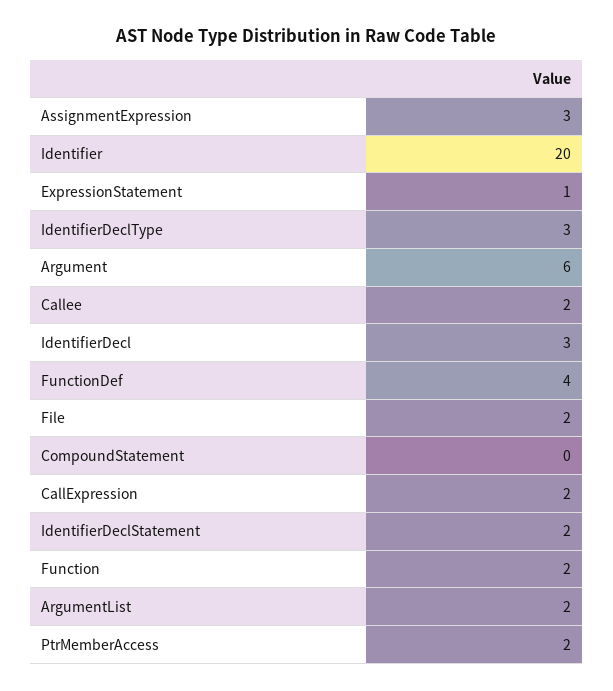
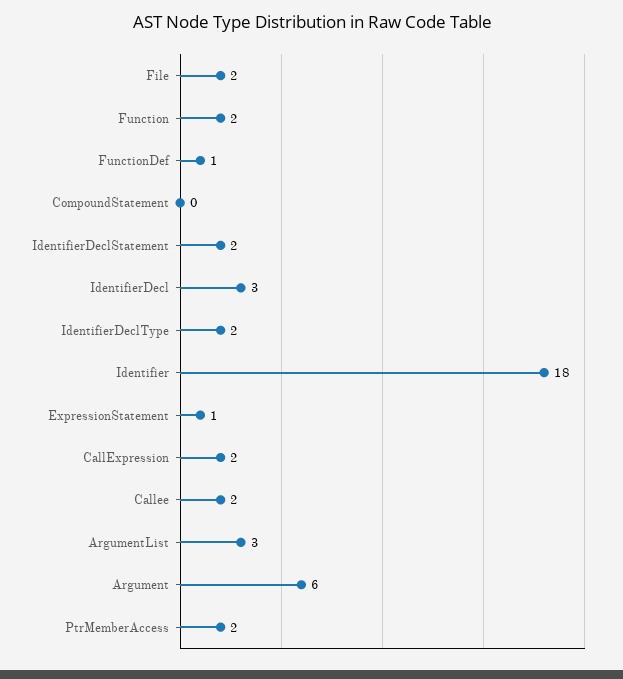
  {
-   "AssignmentExpression": 3,
-   "Identifier": 20,
+   "Identifier": 18,
    "ExpressionStatement": 1,
-   "IdentifierDeclType": 3,
+   "IdentifierDeclType": 2,
    "Argument": 6,
    "Callee": 2,
    "IdentifierDecl": 3,
-   "FunctionDef": 4,
+   "FunctionDef": 1,
    "File": 2,
    "CompoundStatement": 0,
    "CallExpression": 2,
    "IdentifierDeclStatement": 2,
    "Function": 2,
-   "ArgumentList": 2,
+   "ArgumentList": 3,
    "PtrMemberAccess": 2
  }

